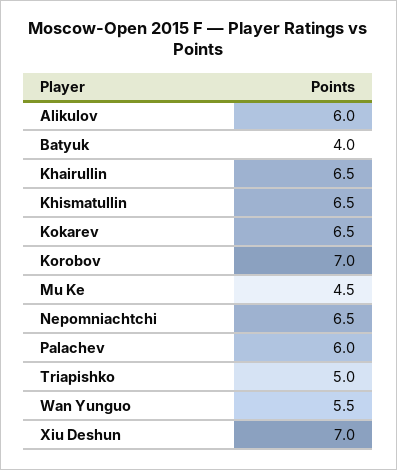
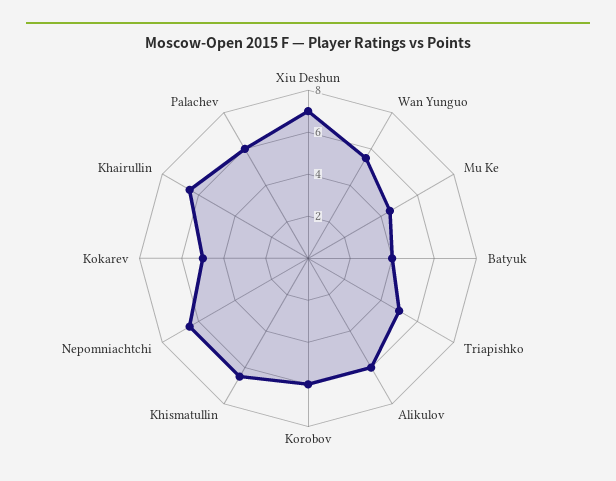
  {
    "Alikulov": 6,
    "Batyuk": 4,
    "Khairullin": 6.5,
    "Khismatullin": 6.5,
-   "Kokarev": 6.5,
+   "Kokarev": 5,
-   "Korobov": 7,
+   "Korobov": 6,
    "Mu Ke": 4.5,
    "Nepomniachtchi": 6.5,
    "Palachev": 6,
    "Triapishko": 5,
    "Wan Yunguo": 5.5,
    "Xiu Deshun": 7
  }

